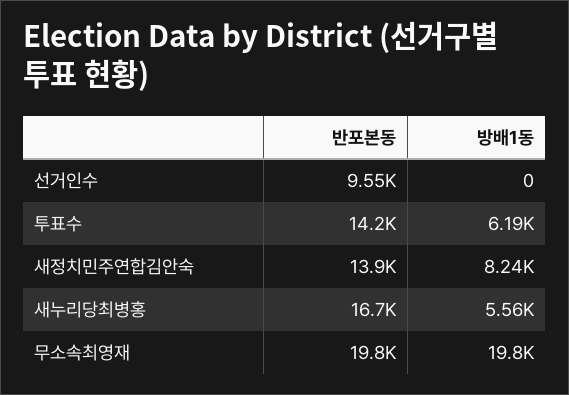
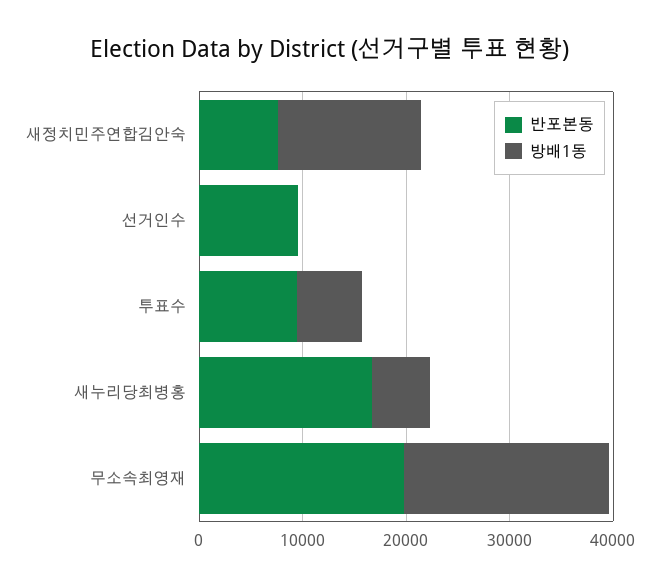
  {
    "반포본동": {
      "선거인수": 9550,
-     "투표수": 14200,
+     "투표수": 10000,
-     "새정치민주연합김안숙": 13900,
+     "새정치민주연합김안숙": 8000,
      "새누리당최병홍": 16700,
      "무소속최영재": 19800
    },
    "방배1동": {
      "선거인수": 0,
      "투표수": 6190,
-     "새정치민주연합김안숙": 8240,
+     "새정치민주연합김안숙": 14000,
      "새누리당최병홍": 5560,
      "무소속최영재": 19800
    }
  }

